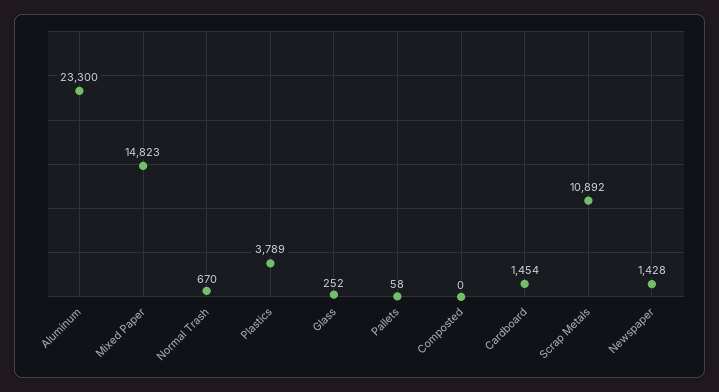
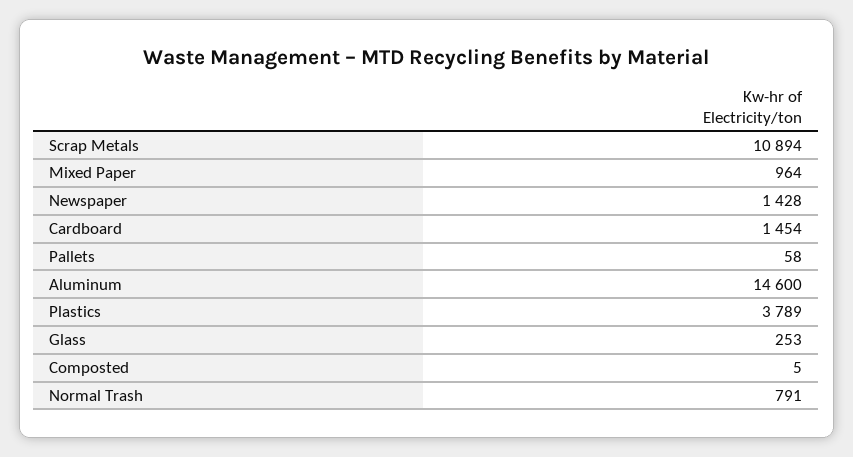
  {
-   "Aluminum": 23300,
+   "Aluminum": 14600,
-   "Mixed Paper": 14823,
+   "Mixed Paper": 964,
-   "Normal Trash": 670,
+   "Normal Trash": 791,
    "Plastics": 3789,
-   "Glass": 252,
+   "Glass": 253,
    "Pallets": 58,
-   "Composted": 0,
+   "Composted": 5,
    "Cardboard": 1454,
-   "Scrap Metals": 10892,
+   "Scrap Metals": 10894,
    "Newspaper": 1428
  }

